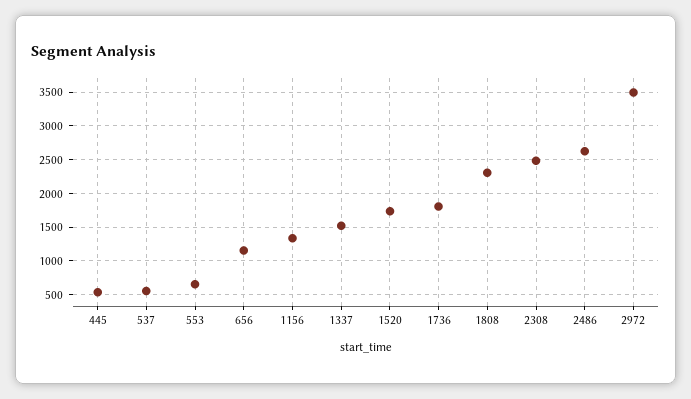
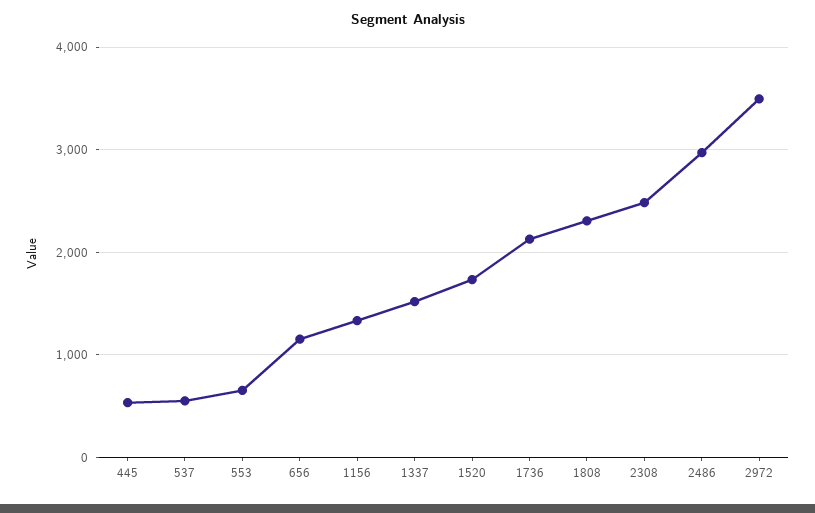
  {
    "445": 500,
    "537": 600,
    "553": 700,
    "656": 1200,
    "1156": 1300,
    "1337": 1500,
    "1520": 1700,
-   "1736": 1800,
+   "1736": 2100,
    "1808": 2300,
    "2308": 2500,
-   "2486": 2600,
+   "2486": 3000,
    "2972": 3500
  }

